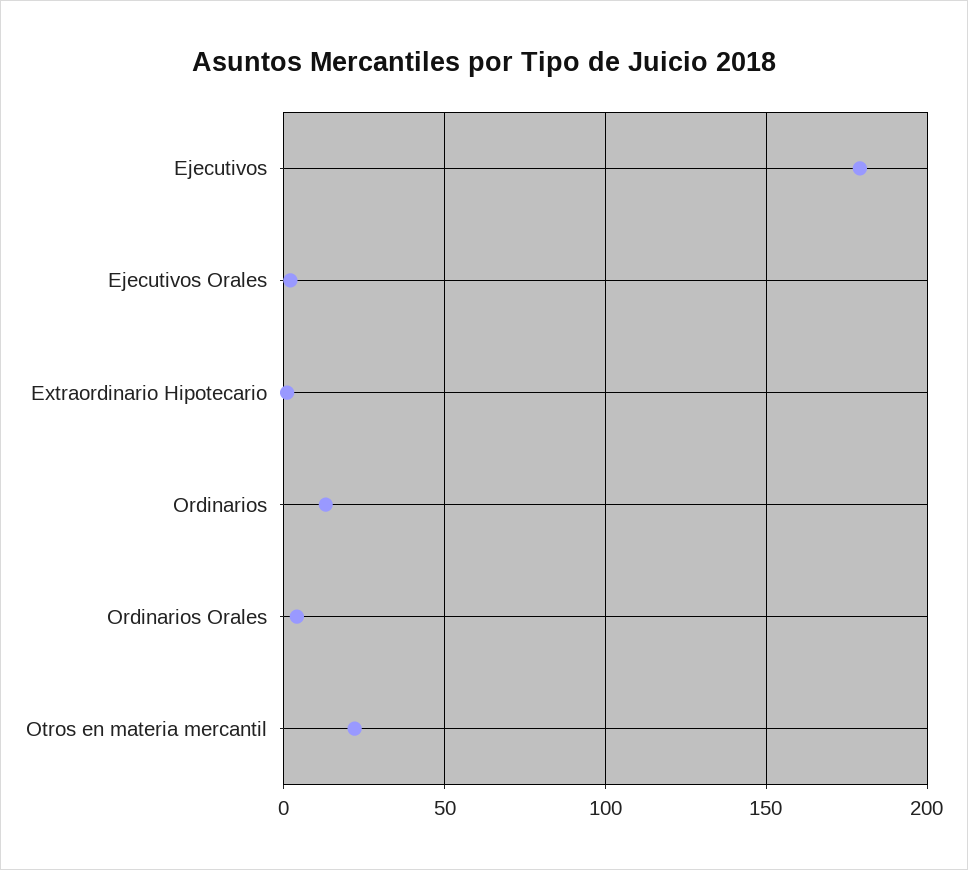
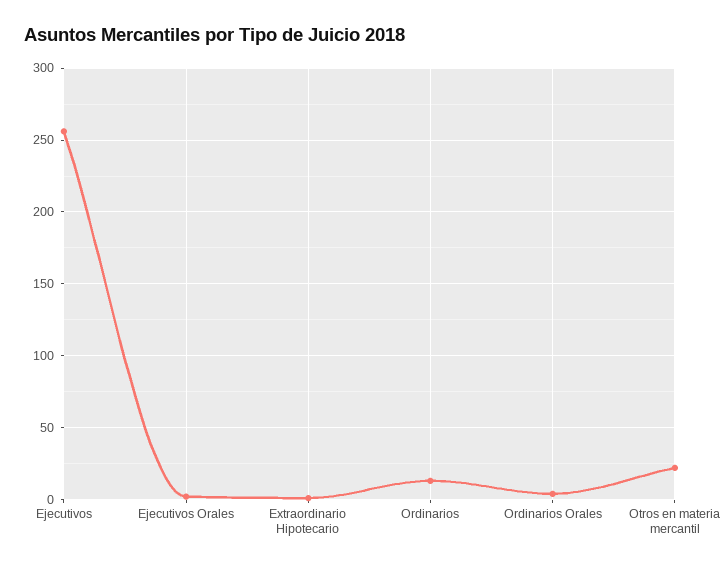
  {
-   "Ejecutivos": 180,
+   "Ejecutivos": 255,
    "Ejecutivos Orales": 0,
    "Extraordinario Hipotecario": 0,
    "Ordinarios": 15,
    "Ordinarios Orales": 5,
    "Otros en materia mercantil": 20
  }

